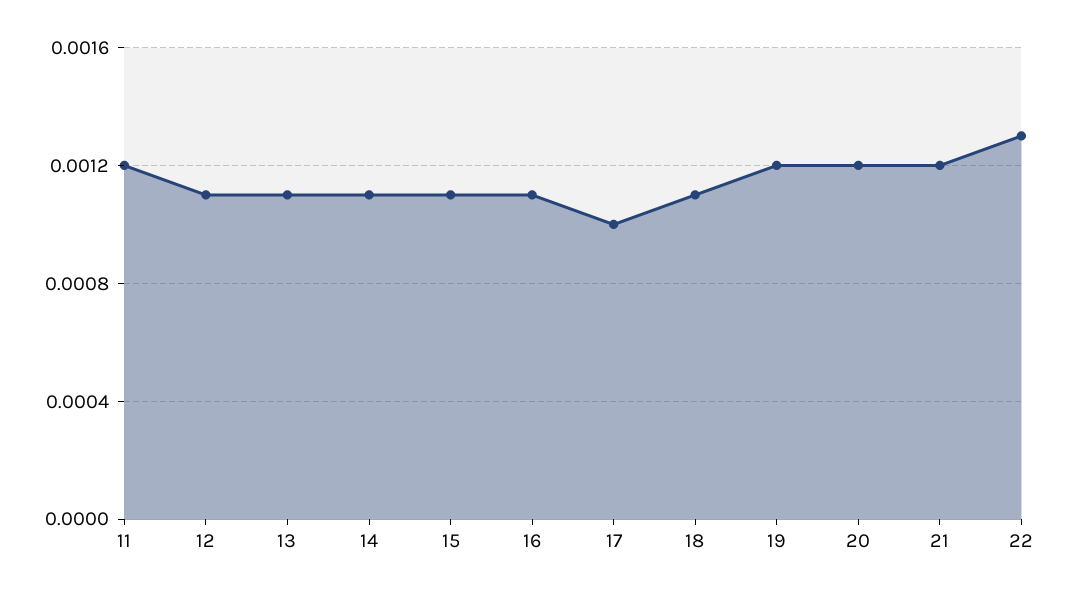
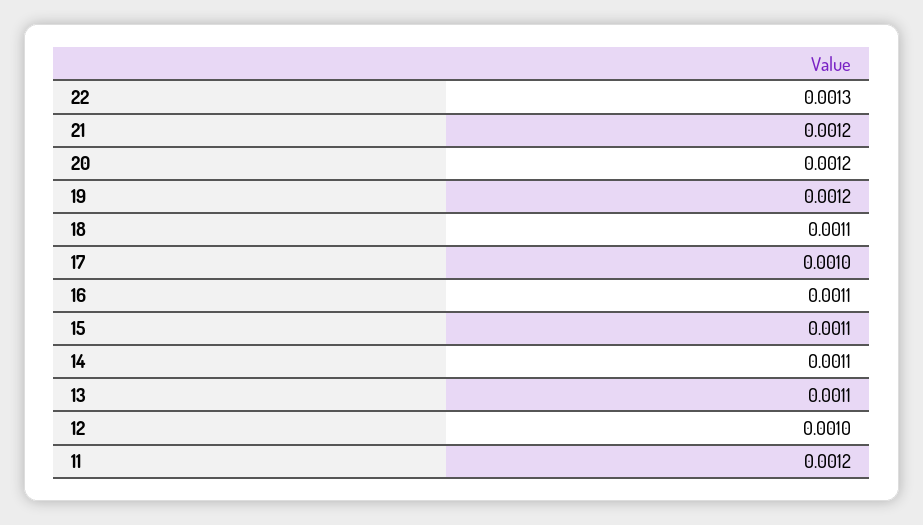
  {
    "11": 0.0012,
-   "12": 0.0011,
+   "12": 0.001,
    "13": 0.0011,
    "14": 0.0011,
    "15": 0.0011,
    "16": 0.0011,
    "17": 0.001,
    "18": 0.0011,
    "19": 0.0012,
    "20": 0.0012,
    "21": 0.0012,
    "22": 0.0013
  }

